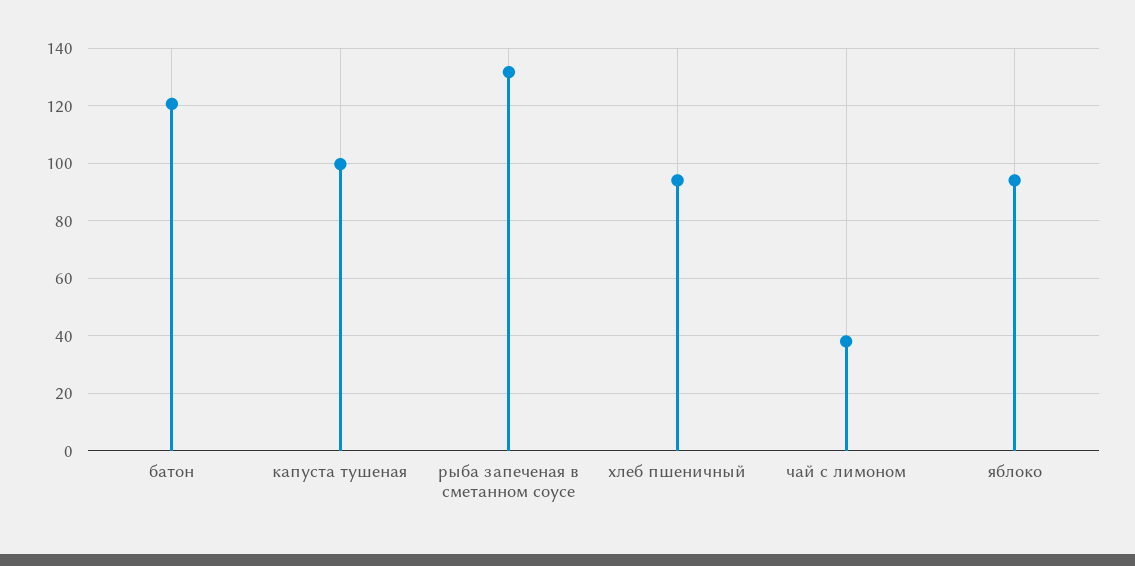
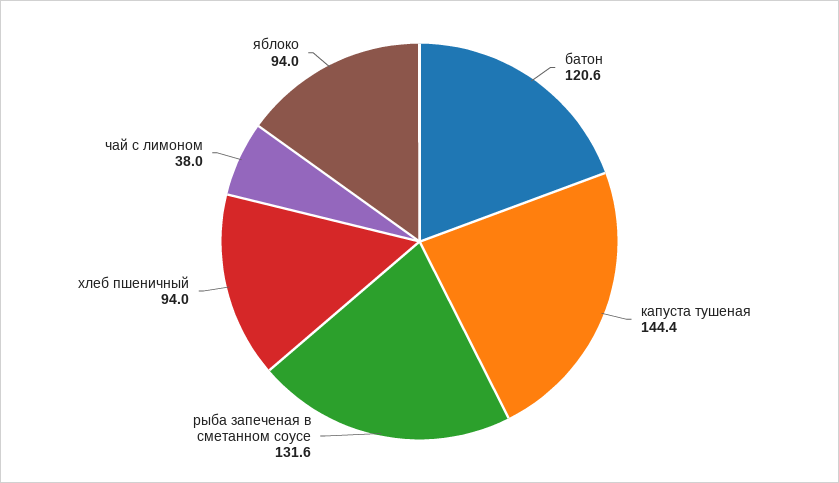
  {
    "батон": 120.6,
-   "капуста тушеная": 100,
+   "капуста тушеная": 144.4,
    "рыба запеченая в сметанном соусе": 131.6,
    "хлеб пшеничный": 94,
    "чай с лимоном": 38,
    "яблоко": 94
  }

